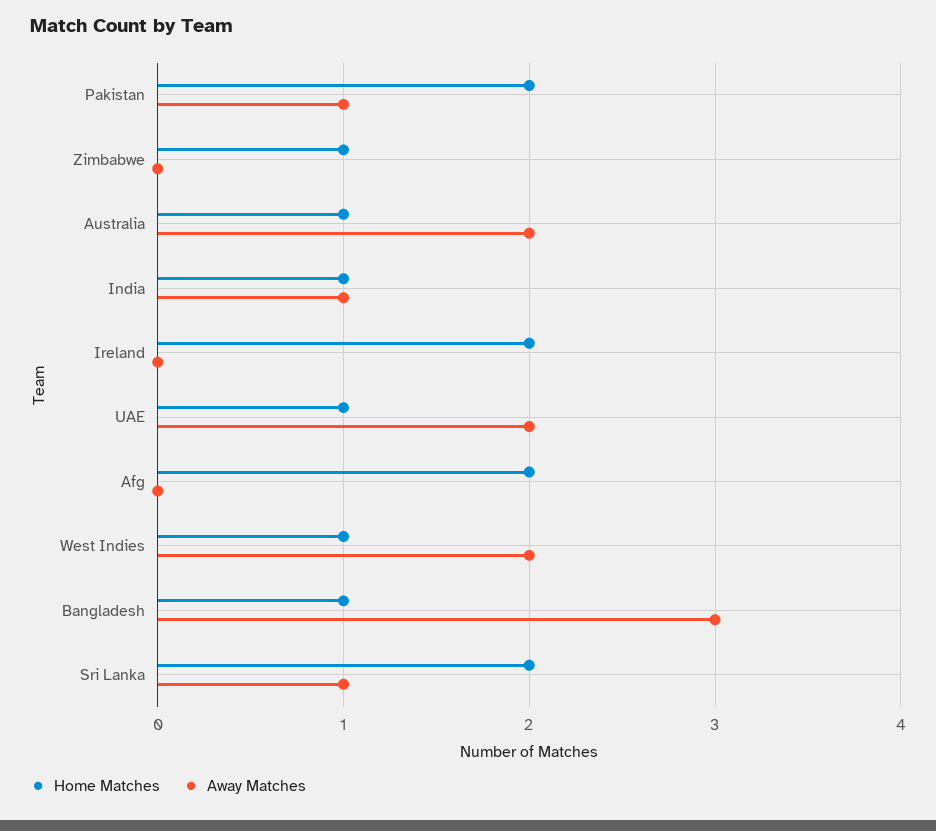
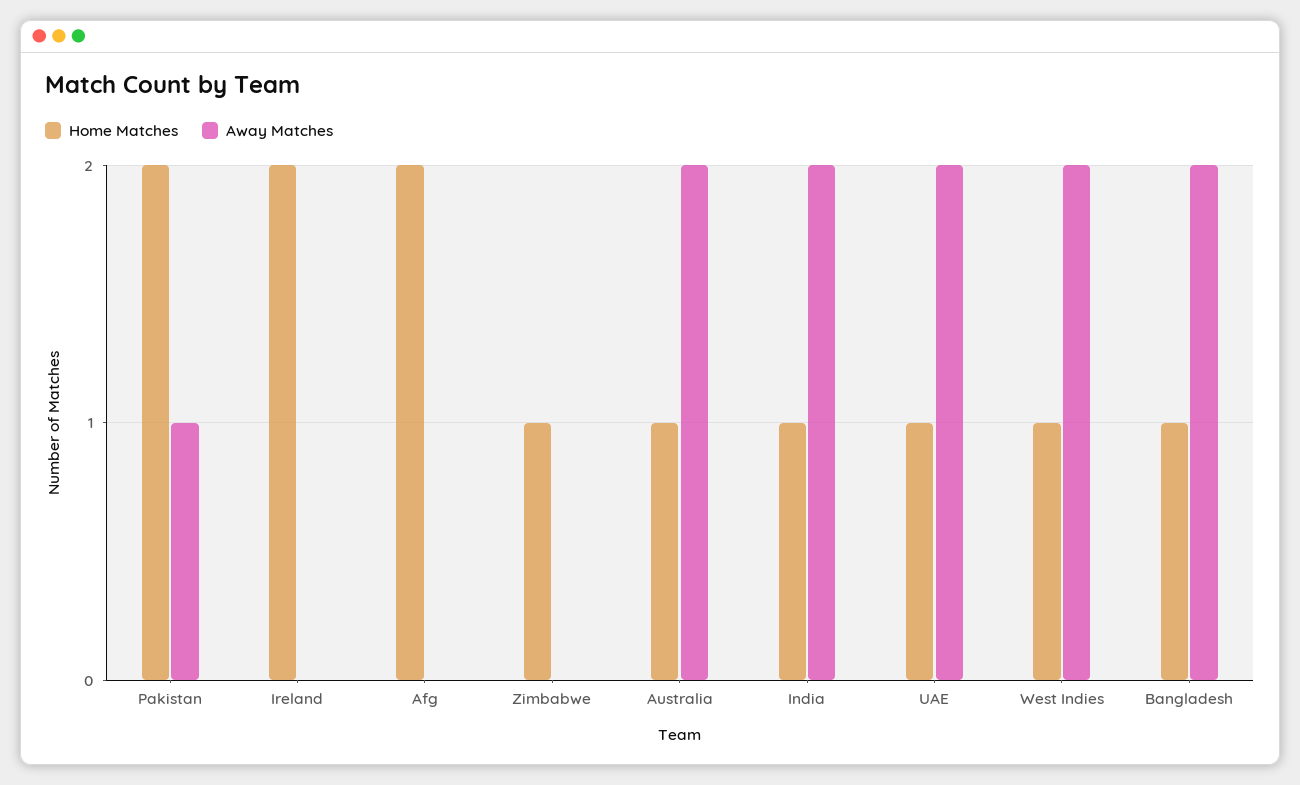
  {
    "Home Matches": {
      "Pakistan": 2,
      "Zimbabwe": 1,
      "Australia": 1,
      "India": 1,
      "Ireland": 2,
      "UAE": 1,
      "Afg": 2,
      "West Indies": 1,
-     "Bangladesh": 1,
+     "Bangladesh": 1
-     "Sri Lanka": 2
    },
    "Away Matches": {
      "Pakistan": 1,
      "Zimbabwe": 0,
      "Australia": 2,
-     "India": 1,
+     "India": 2,
      "Ireland": 0,
      "UAE": 2,
      "Afg": 0,
      "West Indies": 2,
-     "Bangladesh": 3,
+     "Bangladesh": 2
-     "Sri Lanka": 1
    }
  }

